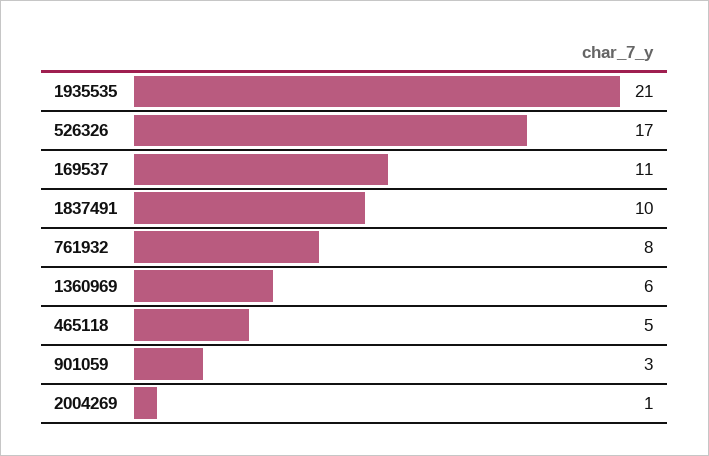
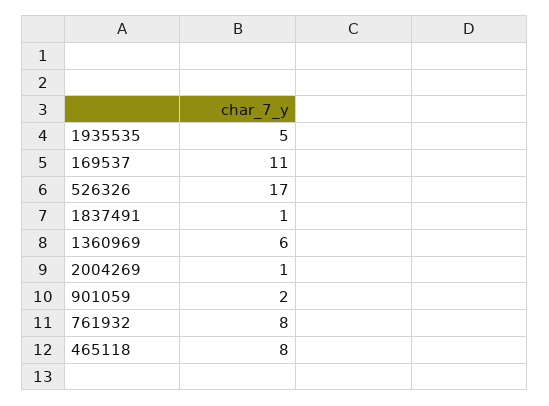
  {
-   "1935535": 21,
+   "1935535": 5,
    "526326": 17,
    "169537": 11,
-   "1837491": 10,
+   "1837491": 1,
    "761932": 8,
    "1360969": 6,
-   "465118": 5,
+   "465118": 8,
-   "901059": 3,
+   "901059": 2,
    "2004269": 1
  }

